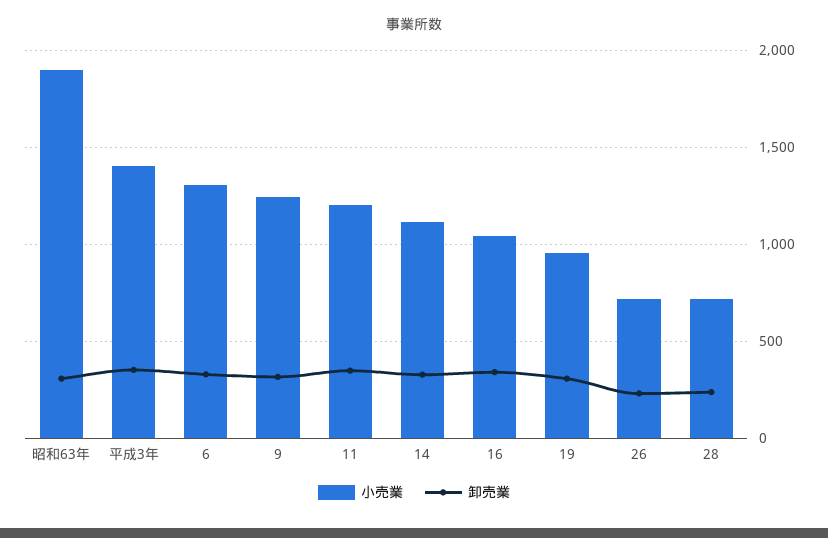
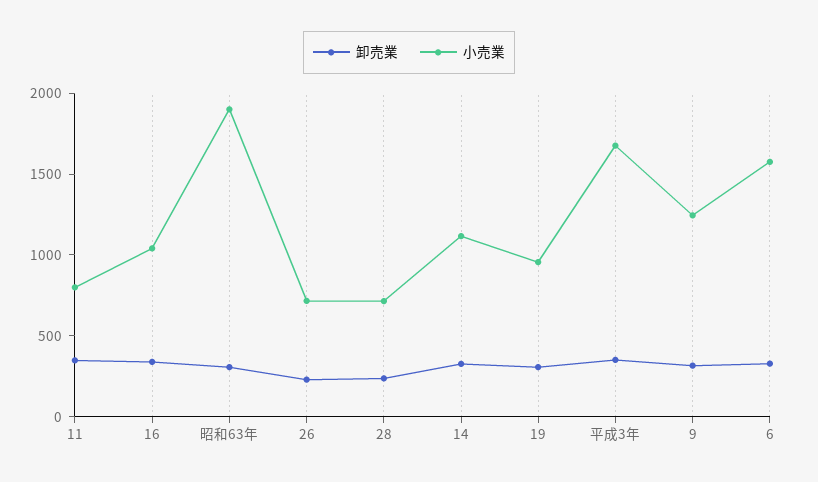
  {
    "小売業": {
      "昭和63年": 1900,
-     "平成3年": 1400,
+     "平成3年": 1700,
-     "6": 1300,
+     "6": 1600,
      "9": 1250,
-     "11": 1200,
+     "11": 800,
      "14": 1100,
      "16": 1050,
      "19": 950,
      "26": 700,
      "28": 700
    },
    "卸売業": {
      "昭和63年": 300,
      "平成3年": 350,
      "6": 350,
      "9": 300,
      "11": 350,
      "14": 350,
      "16": 350,
      "19": 300,
      "26": 250,
      "28": 250
    }
  }

